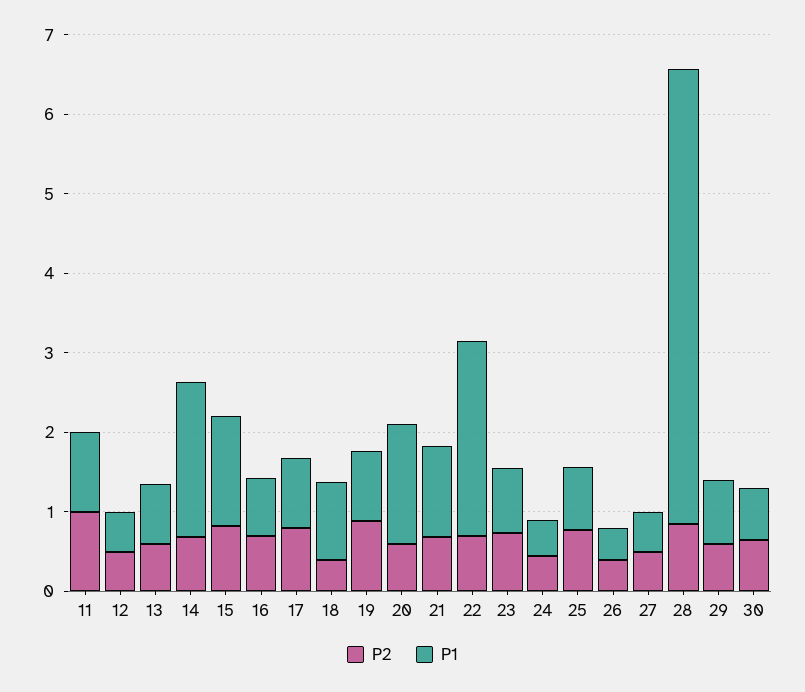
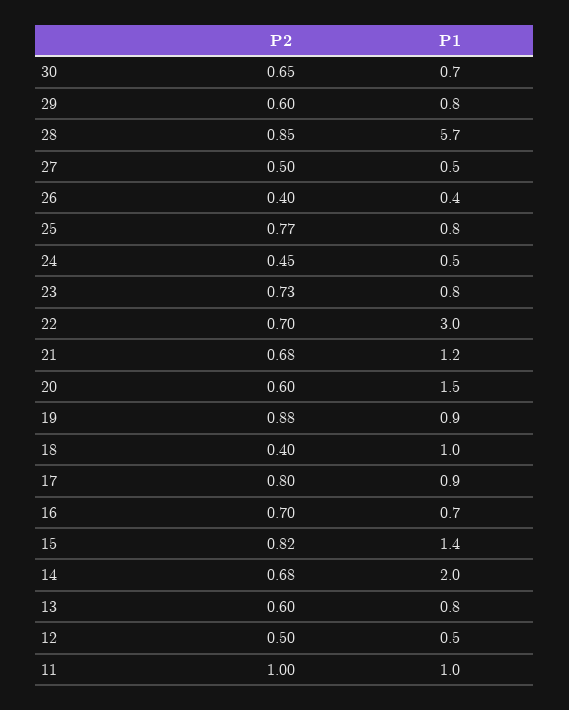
  {
    "P2": {
      "11": 1,
      "12": 0.5,
      "13": 0.6,
      "14": 0.68,
      "15": 0.82,
      "16": 0.7,
      "17": 0.8,
      "18": 0.4,
      "19": 0.88,
      "20": 0.6,
      "21": 0.68,
      "22": 0.7,
      "23": 0.73,
      "24": 0.45,
      "25": 0.77,
      "26": 0.4,
      "27": 0.5,
      "28": 0.85,
      "29": 0.6,
      "30": 0.65
    },
    "P1": {
      "11": 1,
      "12": 0.5,
      "13": 0.8,
      "14": 2,
      "15": 1.4,
      "16": 0.7,
      "17": 0.9,
      "18": 1,
      "19": 0.9,
      "20": 1.5,
      "21": 1.2,
-     "22": 2.4,
+     "22": 3,
      "23": 0.8,
      "24": 0.5,
      "25": 0.8,
      "26": 0.4,
      "27": 0.5,
      "28": 5.7,
      "29": 0.8,
      "30": 0.7
    }
  }

